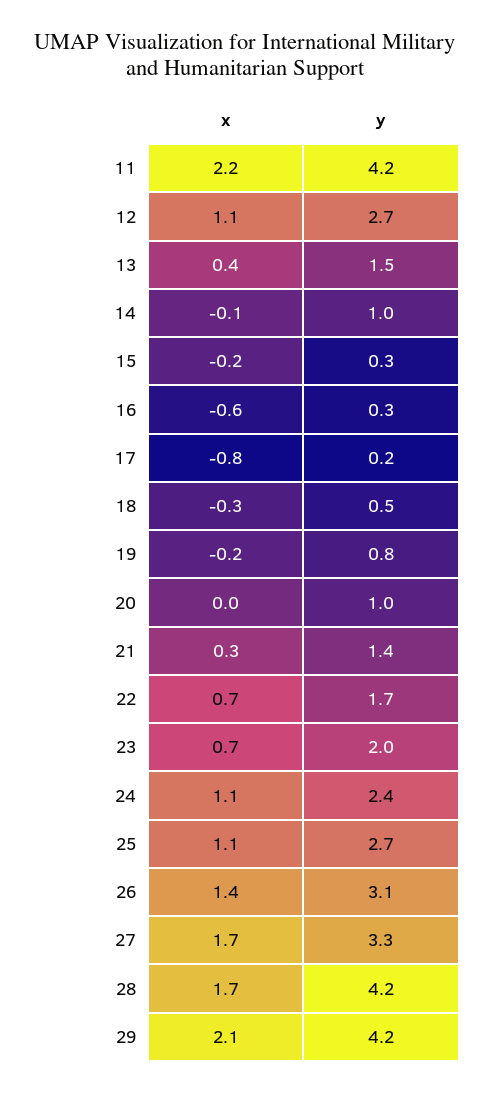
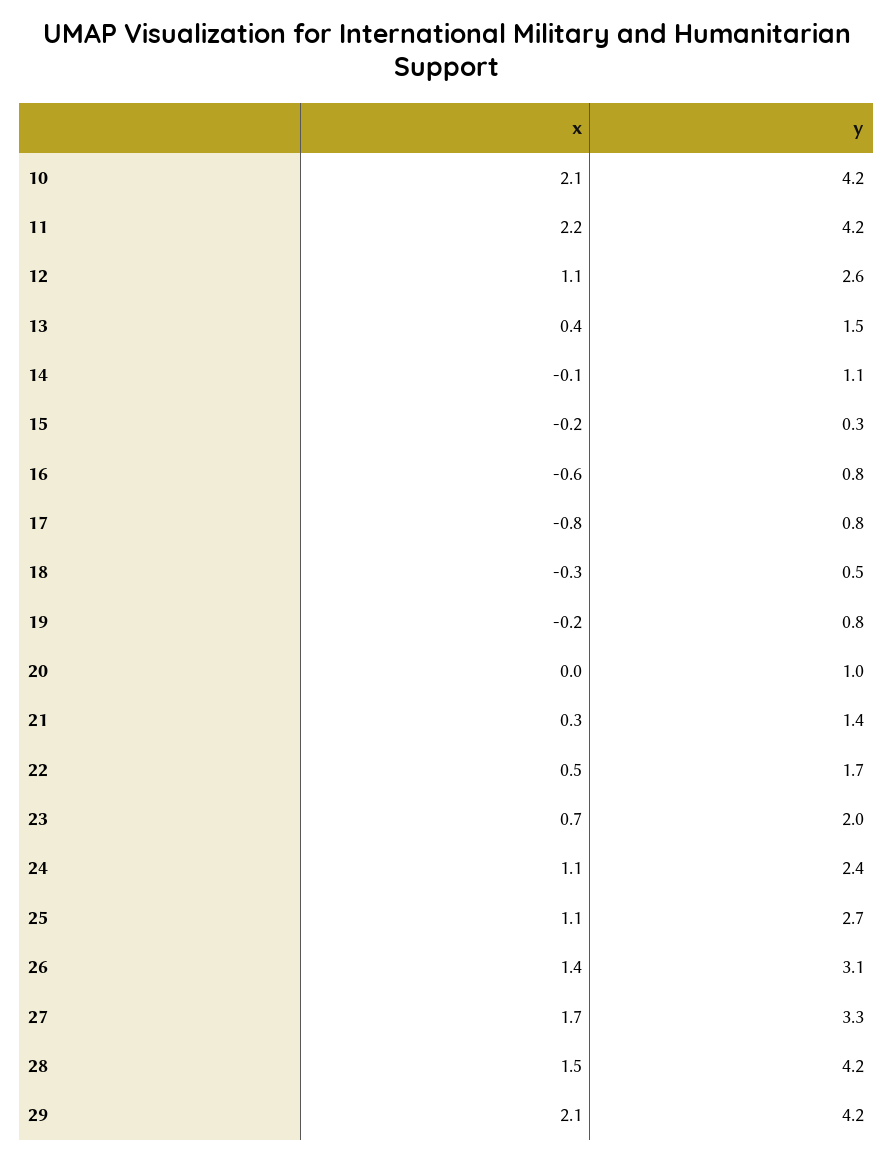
  {
    "x": {
      "11": 2.2,
      "12": 1.1,
      "13": 0.4,
      "14": -0.1,
      "15": -0.2,
      "16": -0.6,
      "17": -0.8,
      "18": -0.3,
      "19": -0.2,
      "20": 0,
      "21": 0.3,
-     "22": 0.7,
+     "22": 0.5,
      "23": 0.7,
      "24": 1.1,
      "25": 1.1,
      "26": 1.4,
      "27": 1.7,
-     "28": 1.7,
+     "28": 1.5,
-     "29": 2.1
+     "29": 2.1,
+     "10": 2.1
    },
    "y": {
      "11": 4.2,
-     "12": 2.7,
+     "12": 2.6,
      "13": 1.5,
-     "14": 1,
+     "14": 1.1,
      "15": 0.3,
-     "16": 0.3,
+     "16": 0.8,
-     "17": 0.2,
+     "17": 0.8,
      "18": 0.5,
      "19": 0.8,
      "20": 1,
      "21": 1.4,
      "22": 1.7,
      "23": 2,
      "24": 2.4,
      "25": 2.7,
      "26": 3.1,
      "27": 3.3,
      "28": 4.2,
-     "29": 4.2
+     "29": 4.2,
+     "10": 4.2
    }
  }

